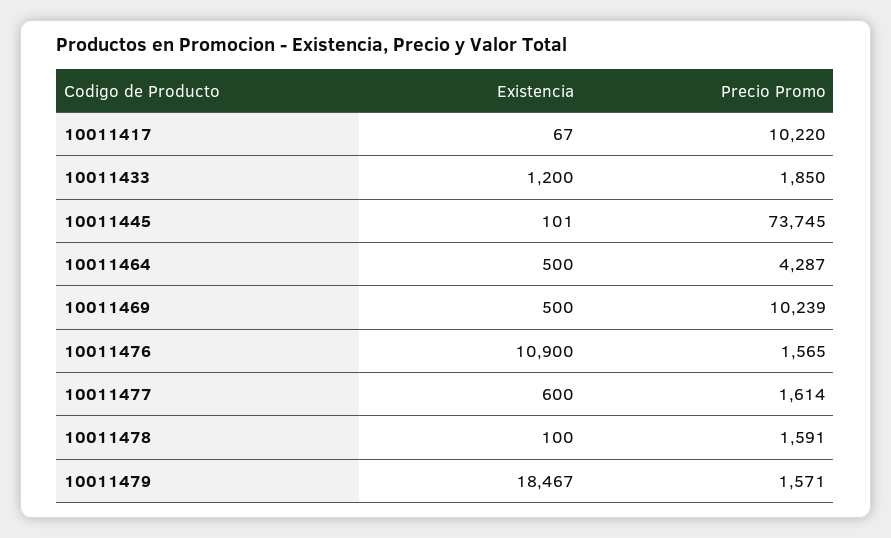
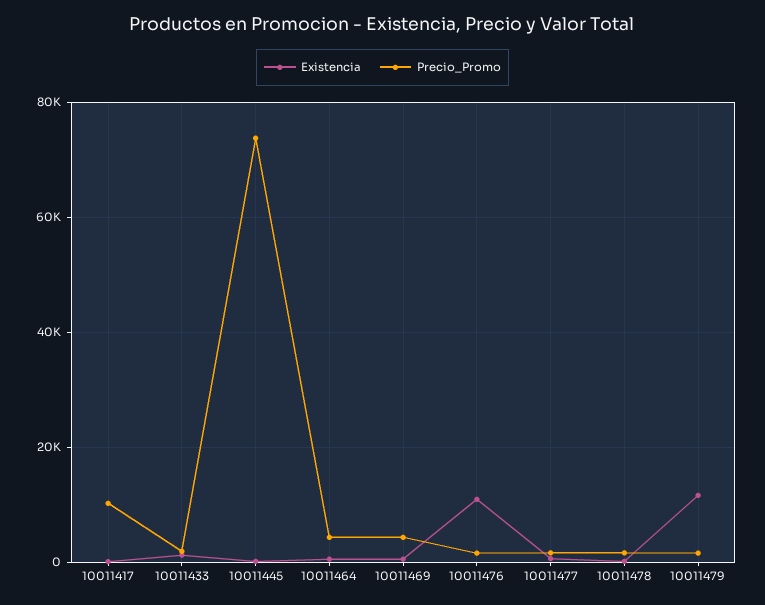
  {
    "Existencia": {
      "10011417": 67,
      "10011433": 1200,
      "10011445": 101,
      "10011464": 500,
      "10011469": 500,
      "10011476": 10900,
      "10011477": 600,
      "10011478": 100,
-     "10011479": 18467
+     "10011479": 12000
    },
    "Precio Promo": {
      "10011417": 10220,
      "10011433": 1850,
      "10011445": 73745,
      "10011464": 4287,
-     "10011469": 10239,
+     "10011469": 4000,
      "10011476": 1565,
      "10011477": 1614,
      "10011478": 1591,
      "10011479": 1571
    }
  }

